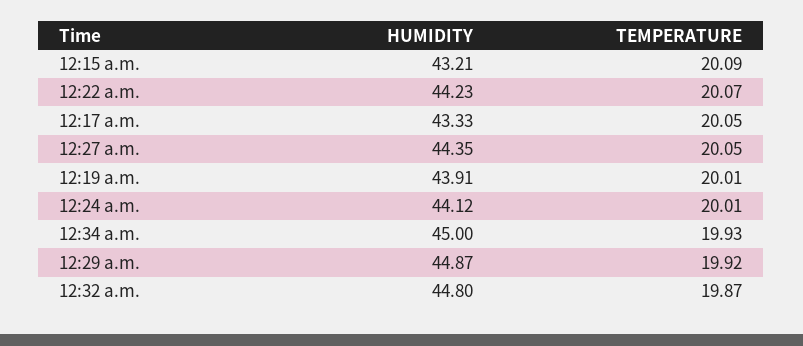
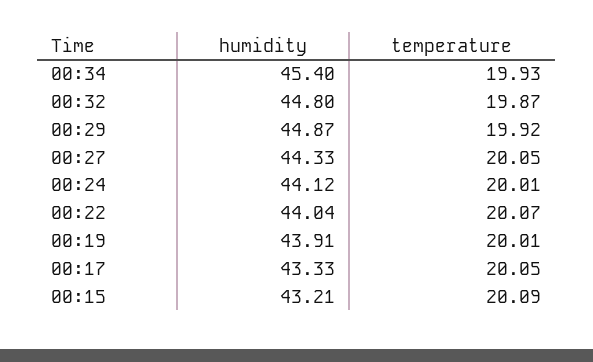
  {
    "HUMIDITY": {
      "12:15 a.m.": 43.21,
-     "12:22 a.m.": 44.23,
+     "12:22 a.m.": 44.04,
      "12:17 a.m.": 43.33,
-     "12:27 a.m.": 44.35,
+     "12:27 a.m.": 44.33,
      "12:19 a.m.": 43.91,
      "12:24 a.m.": 44.12,
-     "12:34 a.m.": 45,
+     "12:34 a.m.": 45.4,
      "12:29 a.m.": 44.87,
      "12:32 a.m.": 44.8
    },
    "TEMPERATURE": {
      "12:15 a.m.": 20.09,
      "12:22 a.m.": 20.07,
      "12:17 a.m.": 20.05,
      "12:27 a.m.": 20.05,
      "12:19 a.m.": 20.01,
      "12:24 a.m.": 20.01,
      "12:34 a.m.": 19.93,
      "12:29 a.m.": 19.92,
      "12:32 a.m.": 19.87
    }
  }

